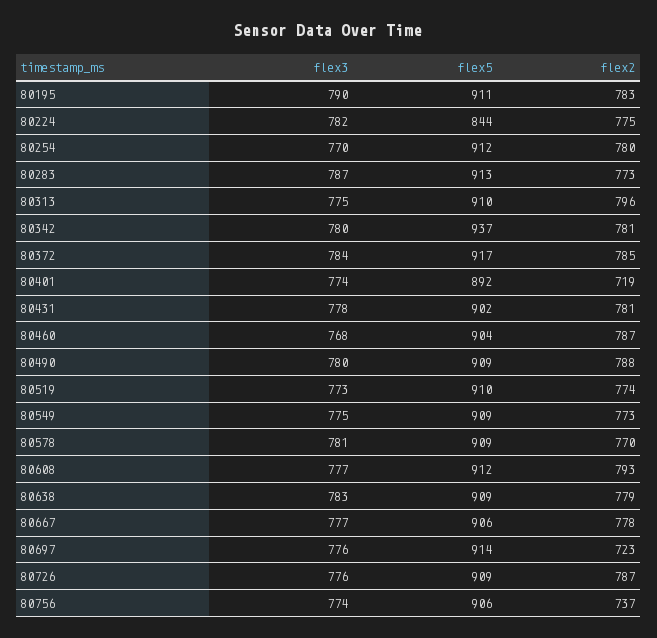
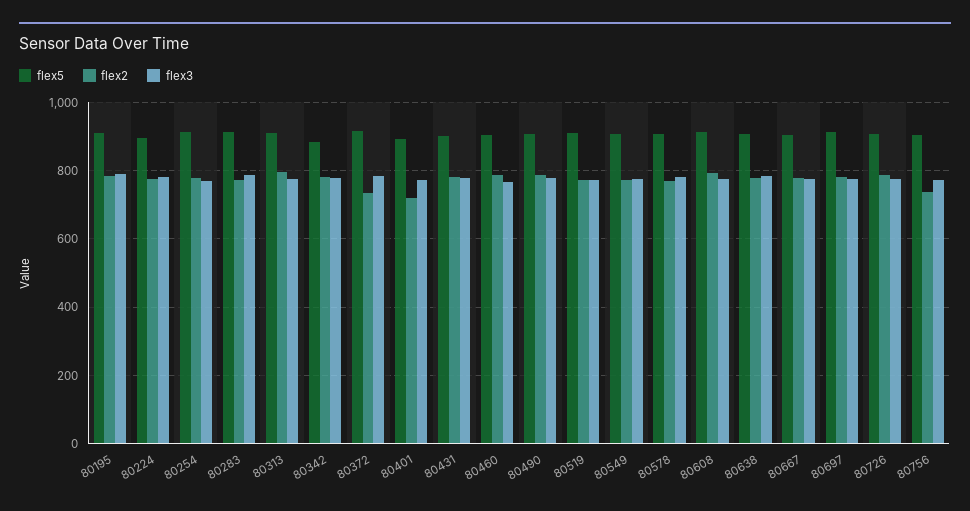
  {
    "flex3": {
      "80195": 790,
      "80224": 782,
      "80254": 770,
      "80283": 787,
      "80313": 775,
      "80342": 780,
      "80372": 784,
      "80401": 774,
      "80431": 778,
      "80460": 768,
      "80490": 780,
      "80519": 773,
      "80549": 775,
      "80578": 781,
      "80608": 777,
      "80638": 783,
      "80667": 777,
      "80697": 776,
      "80726": 776,
      "80756": 774
    },
    "flex5": {
      "80195": 911,
-     "80224": 844,
+     "80224": 900,
      "80254": 912,
      "80283": 913,
      "80313": 910,
-     "80342": 937,
+     "80342": 880,
      "80372": 917,
      "80401": 892,
      "80431": 902,
      "80460": 904,
      "80490": 909,
      "80519": 910,
      "80549": 909,
      "80578": 909,
      "80608": 912,
      "80638": 909,
      "80667": 906,
      "80697": 914,
      "80726": 909,
      "80756": 906
    },
    "flex2": {
      "80195": 783,
      "80224": 775,
      "80254": 780,
      "80283": 773,
      "80313": 796,
      "80342": 781,
-     "80372": 785,
+     "80372": 740,
      "80401": 719,
      "80431": 781,
      "80460": 787,
      "80490": 788,
      "80519": 774,
      "80549": 773,
      "80578": 770,
      "80608": 793,
      "80638": 779,
      "80667": 778,
-     "80697": 723,
+     "80697": 780,
      "80726": 787,
      "80756": 737
    }
  }

